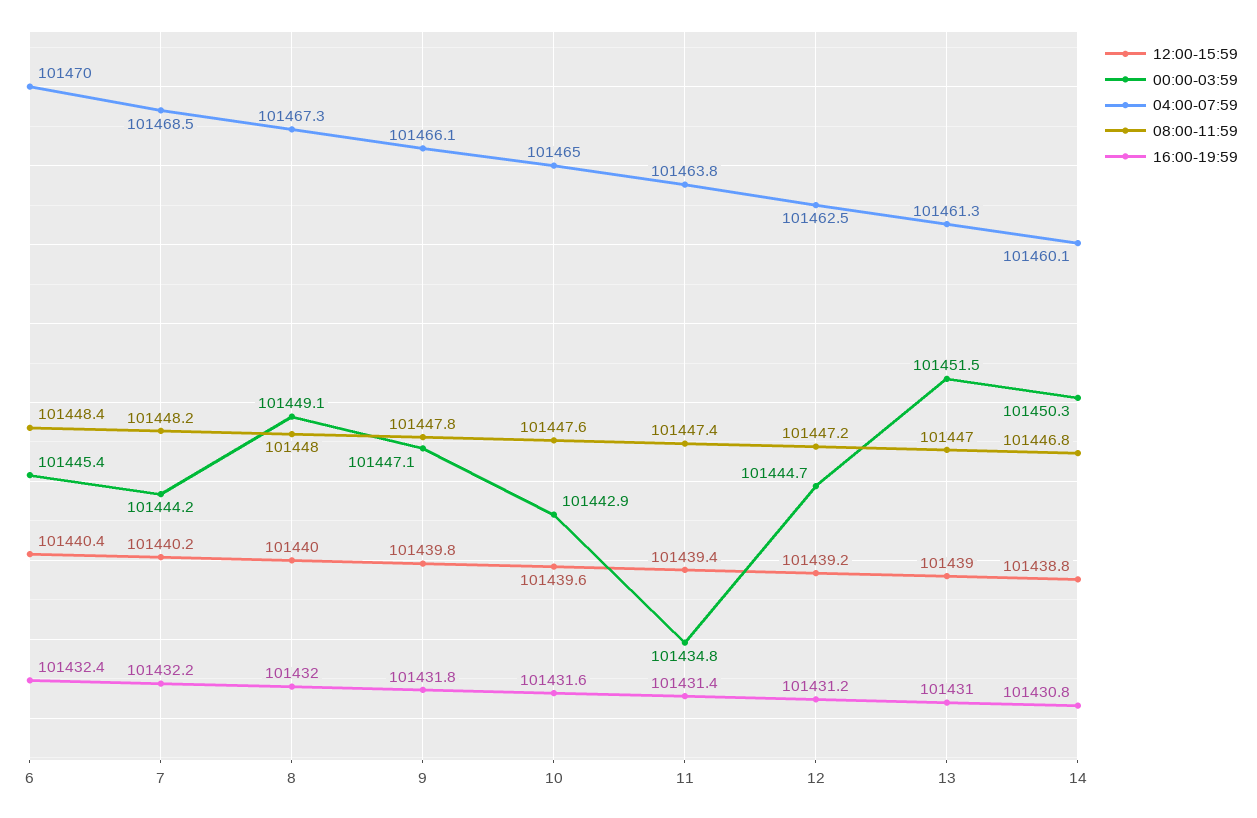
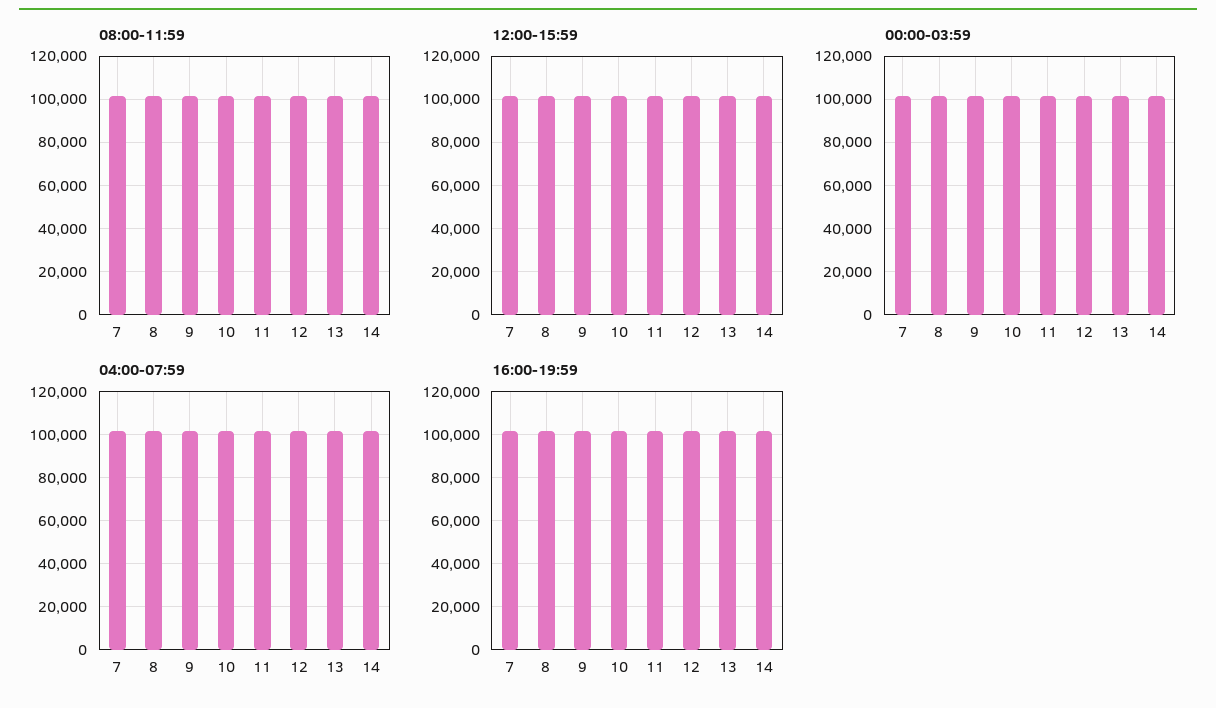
  {
    "12:00-15:59": {
-     "6": 101440.4,
      "7": 101440.2,
      "8": 101440,
      "9": 101439.8,
      "10": 101439.6,
      "11": 101439.4,
      "12": 101439.2,
      "13": 101439,
      "14": 101438.8
    },
    "00:00-03:59": {
-     "6": 101445.4,
      "7": 101444.2,
      "8": 101449.1,
      "9": 101447.1,
      "10": 101442.9,
      "11": 101434.8,
      "12": 101444.7,
      "13": 101451.5,
      "14": 101450.3
    },
    "04:00-07:59": {
-     "6": 101470,
      "7": 101468.5,
      "8": 101467.3,
      "9": 101466.1,
      "10": 101465,
      "11": 101463.8,
      "12": 101462.5,
      "13": 101461.3,
      "14": 101460.1
    },
    "08:00-11:59": {
-     "6": 101448.4,
      "7": 101448.2,
      "8": 101448,
      "9": 101447.8,
      "10": 101447.6,
      "11": 101447.4,
      "12": 101447.2,
      "13": 101447,
      "14": 101446.8
    },
    "16:00-19:59": {
-     "6": 101432.4,
      "7": 101432.2,
      "8": 101432,
      "9": 101431.8,
      "10": 101431.6,
      "11": 101431.4,
      "12": 101431.2,
      "13": 101431,
      "14": 101430.8
    }
  }

